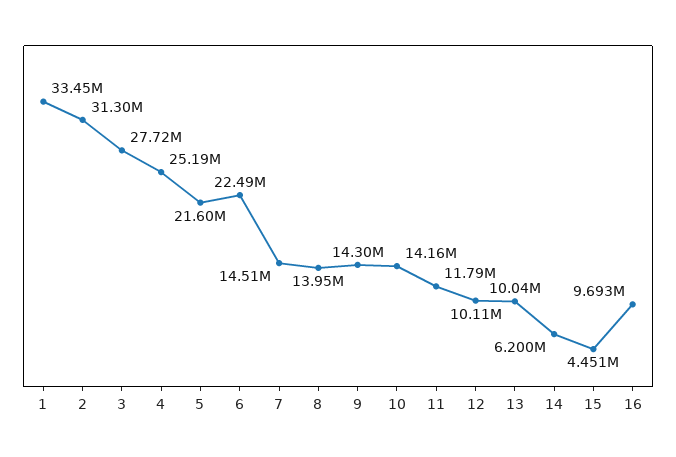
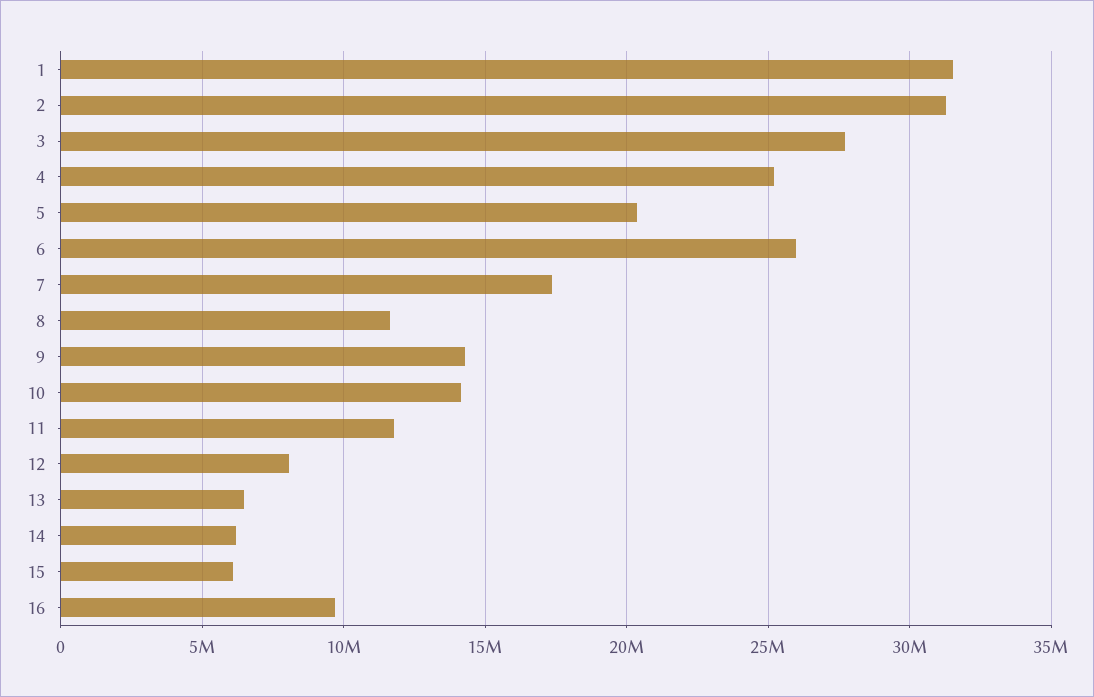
  {
-   "1": 33450000,
+   "1": 31500000,
    "2": 31300000,
    "3": 27720000,
    "4": 25190000,
-   "5": 21600000,
+   "5": 20500000,
-   "6": 22490000,
+   "6": 26000000,
-   "7": 14510000,
+   "7": 17500000,
-   "8": 13950000,
+   "8": 11500000,
    "9": 14300000,
    "10": 14160000,
    "11": 11790000,
-   "12": 10110000,
+   "12": 8000000,
-   "13": 10040000,
+   "13": 6500000,
    "14": 6200000,
-   "15": 4451000,
+   "15": 6000000,
    "16": 9693000
  }

